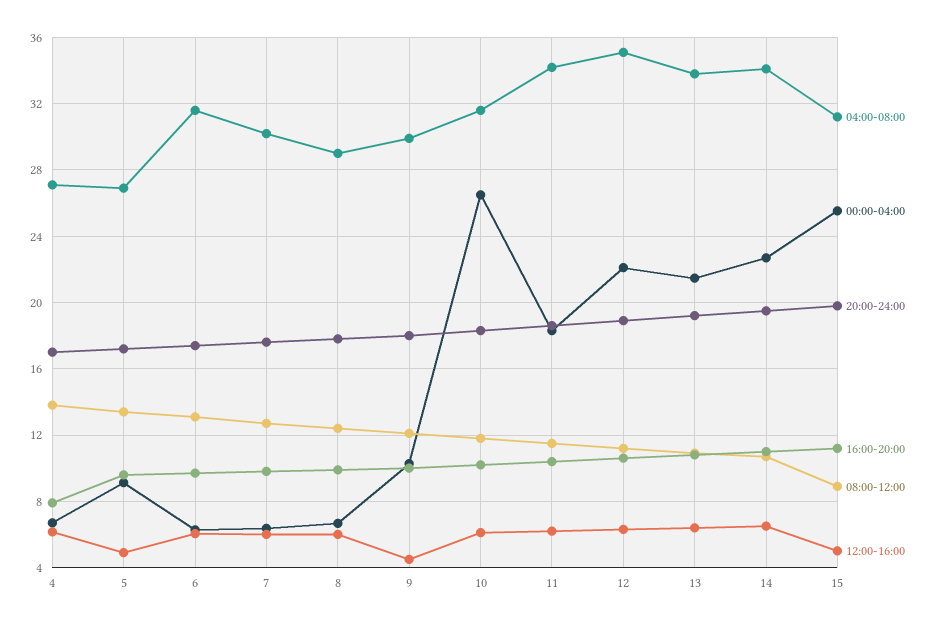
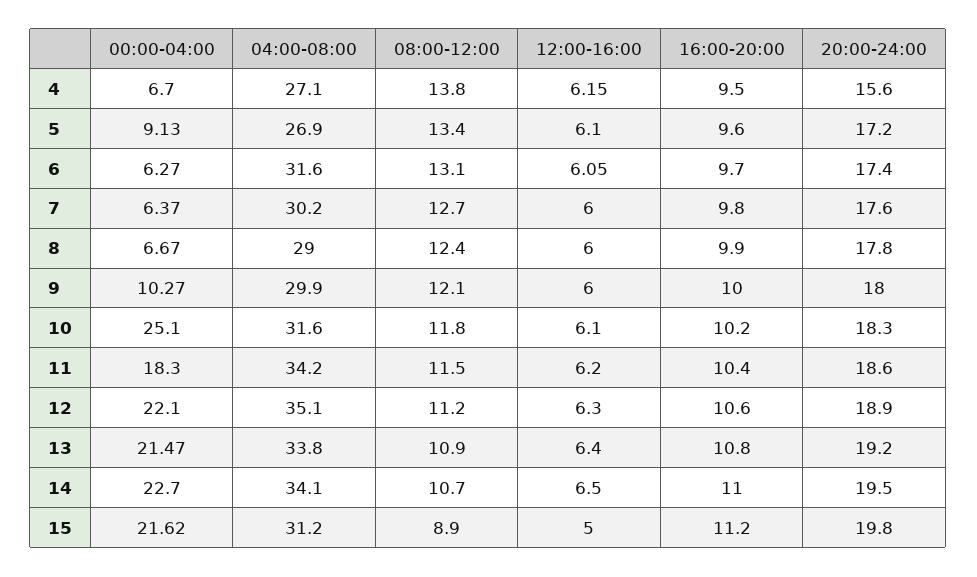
  {
    "04:00-08:00": {
      "4": 27.1,
      "5": 26.9,
      "6": 31.6,
      "7": 30.2,
      "8": 29,
      "9": 29.9,
      "10": 31.6,
      "11": 34.2,
      "12": 35.1,
      "13": 33.8,
      "14": 34.1,
      "15": 31.2
    },
    "00:00-04:00": {
      "4": 6.7,
      "5": 9.13,
      "6": 6.27,
      "7": 6.37,
      "8": 6.67,
      "9": 10.27,
-     "10": 26.5,
+     "10": 25.1,
      "11": 18.3,
      "12": 22.1,
      "13": 21.47,
      "14": 22.7,
-     "15": 25.5
+     "15": 21.62
    },
    "20:00-24:00": {
-     "4": 17,
+     "4": 15.6,
      "5": 17.2,
      "6": 17.4,
      "7": 17.6,
      "8": 17.8,
      "9": 18,
      "10": 18.3,
      "11": 18.6,
      "12": 18.9,
      "13": 19.2,
      "14": 19.5,
      "15": 19.8
    },
    "16:00-20:00": {
-     "4": 8,
+     "4": 9.5,
      "5": 9.6,
      "6": 9.7,
      "7": 9.8,
      "8": 9.9,
      "9": 10,
      "10": 10.2,
      "11": 10.4,
      "12": 10.6,
      "13": 10.8,
      "14": 11,
      "15": 11.2
    },
    "08:00-12:00": {
      "4": 13.8,
      "5": 13.4,
      "6": 13.1,
      "7": 12.7,
      "8": 12.4,
      "9": 12.1,
      "10": 11.8,
      "11": 11.5,
      "12": 11.2,
      "13": 10.9,
      "14": 10.7,
      "15": 8.9
    },
    "12:00-16:00": {
      "4": 6.15,
-     "5": 5,
+     "5": 6.1,
      "6": 6.05,
      "7": 6,
      "8": 6,
-     "9": 4.5,
+     "9": 6,
      "10": 6.1,
      "11": 6.2,
      "12": 6.3,
      "13": 6.4,
      "14": 6.5,
      "15": 5
    }
  }

